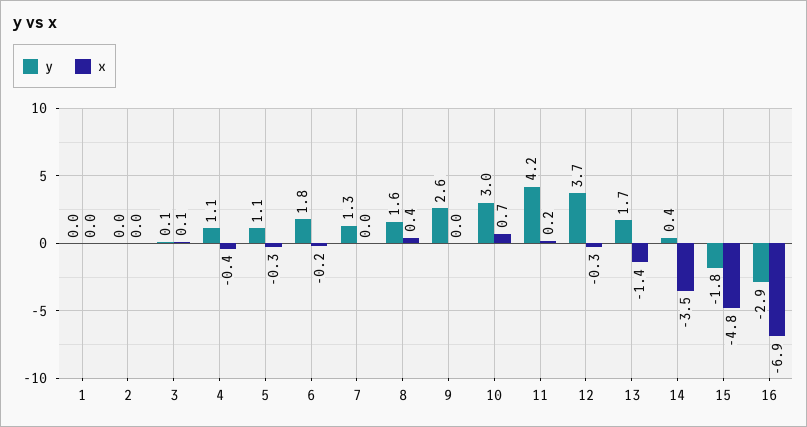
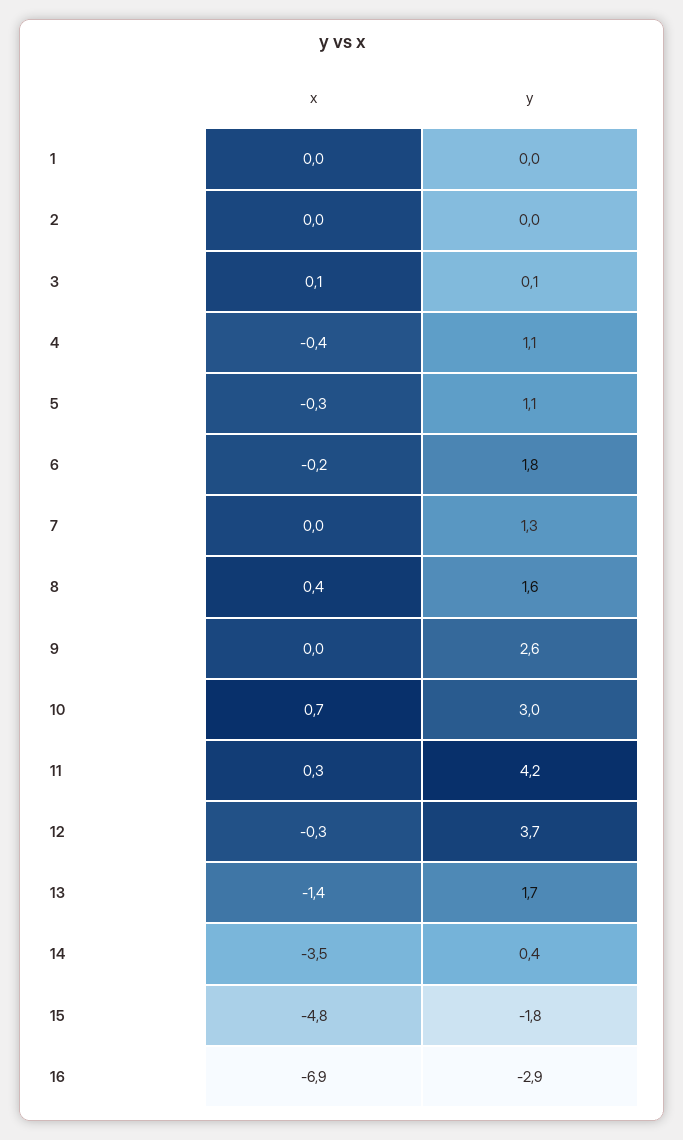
  {
    "y": {
      "1": 0,
      "2": 0,
      "3": 0.1,
      "4": 1.1,
      "5": 1.1,
      "6": 1.8,
      "7": 1.3,
      "8": 1.6,
      "9": 2.6,
      "10": 3,
      "11": 4.2,
      "12": 3.7,
      "13": 1.7,
      "14": 0.4,
      "15": -1.8,
      "16": -2.9
    },
    "x": {
      "1": 0,
      "2": 0,
      "3": 0.1,
      "4": -0.4,
      "5": -0.3,
      "6": -0.2,
      "7": 0,
      "8": 0.4,
      "9": 0,
      "10": 0.7,
-     "11": 0.2,
+     "11": 0.3,
      "12": -0.3,
      "13": -1.4,
      "14": -3.5,
      "15": -4.8,
      "16": -6.9
    }
  }

